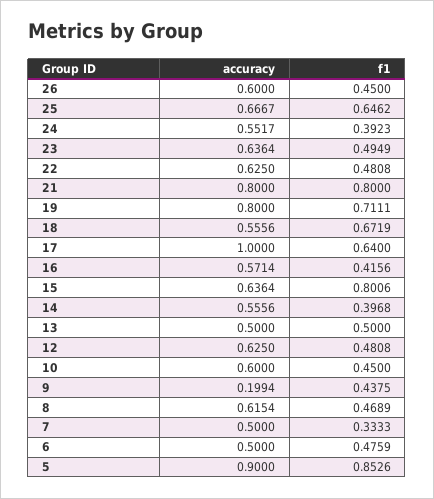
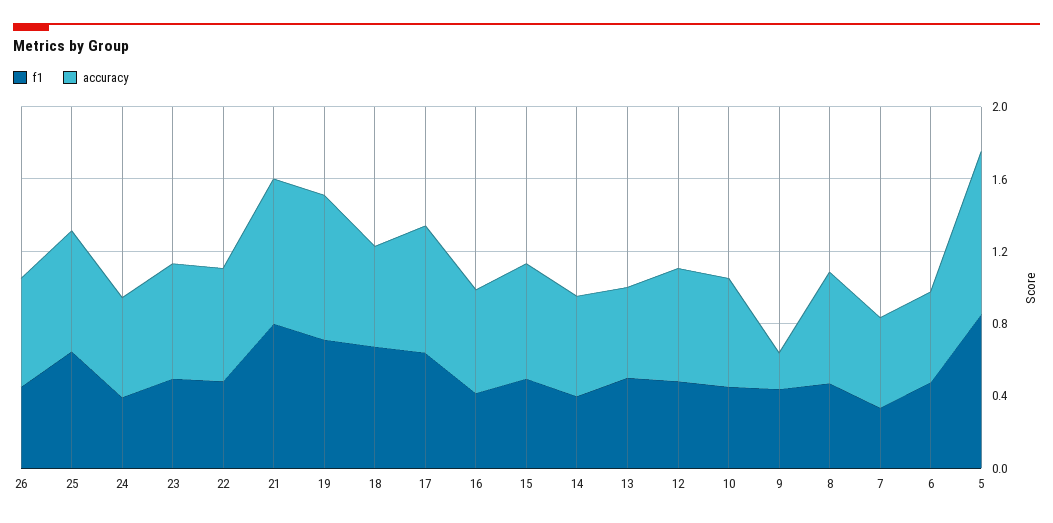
  {
    "accuracy": {
      "26": 0.6,
      "25": 0.6667,
      "24": 0.5517,
      "23": 0.6364,
      "22": 0.625,
      "21": 0.8,
      "19": 0.8,
      "18": 0.5556,
-     "17": 1,
+     "17": 0.7,
      "16": 0.5714,
      "15": 0.6364,
      "14": 0.5556,
      "13": 0.5,
      "12": 0.625,
      "10": 0.6,
      "9": 0.1994,
      "8": 0.6154,
      "7": 0.5,
      "6": 0.5,
      "5": 0.9
    },
    "f1": {
      "26": 0.45,
      "25": 0.6462,
      "24": 0.3923,
      "23": 0.4949,
      "22": 0.4808,
      "21": 0.8,
      "19": 0.7111,
      "18": 0.6719,
      "17": 0.64,
      "16": 0.4156,
-     "15": 0.8006,
+     "15": 0.5,
      "14": 0.3968,
      "13": 0.5,
      "12": 0.4808,
      "10": 0.45,
      "9": 0.4375,
      "8": 0.4689,
      "7": 0.3333,
      "6": 0.4759,
      "5": 0.8526
    }
  }

